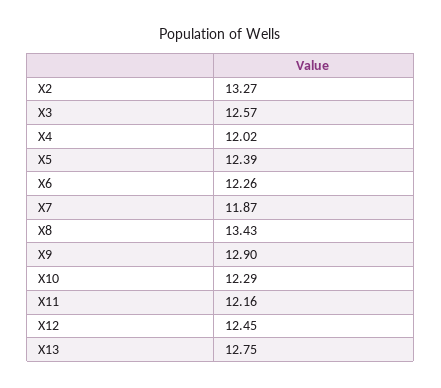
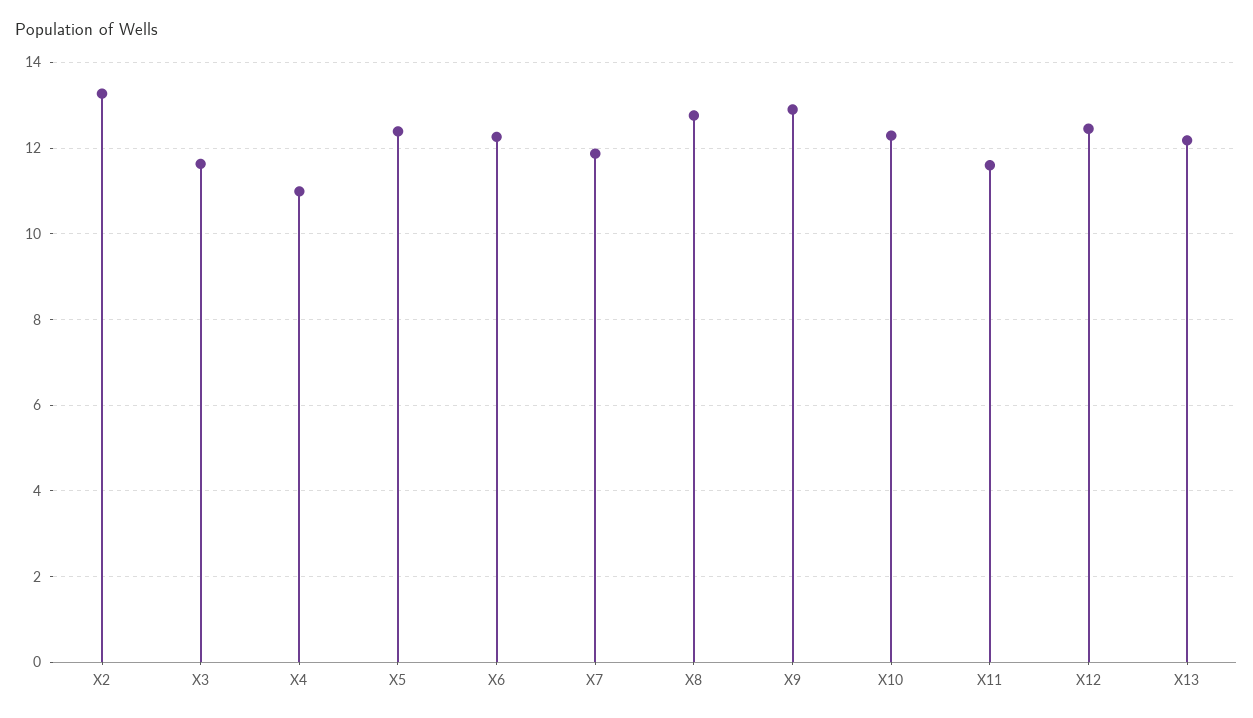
  {
    "X2": 13.27,
-   "X3": 12.57,
+   "X3": 11.6,
-   "X4": 12.02,
+   "X4": 11,
    "X5": 12.39,
    "X6": 12.26,
    "X7": 11.87,
-   "X8": 13.43,
+   "X8": 12.8,
    "X9": 12.9,
    "X10": 12.29,
-   "X11": 12.16,
+   "X11": 11.6,
    "X12": 12.45,
-   "X13": 12.75
+   "X13": 12.2
  }

